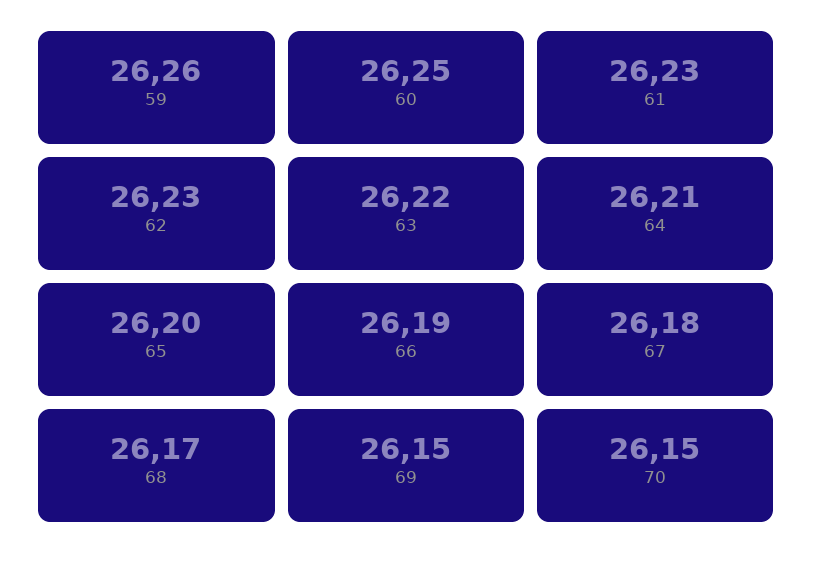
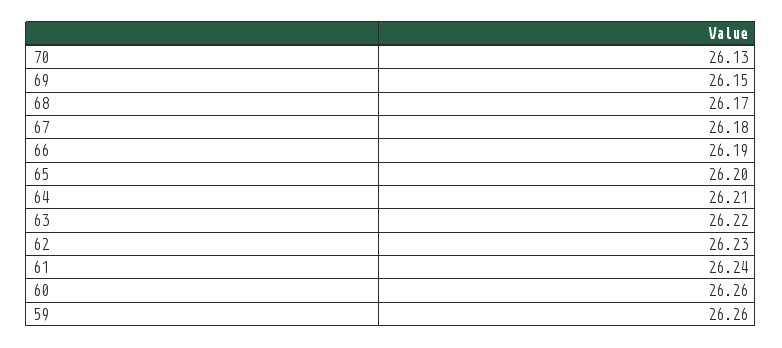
  {
    "59": 26.26,
-   "60": 26.25,
+   "60": 26.26,
-   "61": 26.23,
+   "61": 26.24,
    "62": 26.23,
    "63": 26.22,
    "64": 26.21,
    "65": 26.2,
    "66": 26.19,
    "67": 26.18,
    "68": 26.17,
    "69": 26.15,
-   "70": 26.15
+   "70": 26.13
  }

